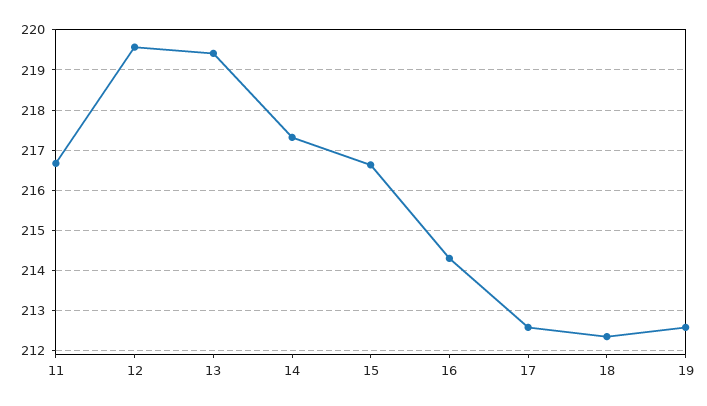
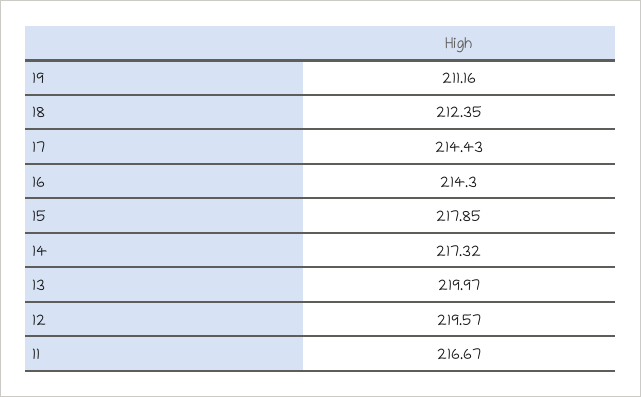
  {
    "11": 216.67,
    "12": 219.57,
-   "13": 219.4,
+   "13": 219.97,
    "14": 217.32,
-   "15": 216.6,
+   "15": 217.85,
    "16": 214.3,
-   "17": 212.6,
+   "17": 214.43,
    "18": 212.35,
-   "19": 212.6
+   "19": 211.16
  }

